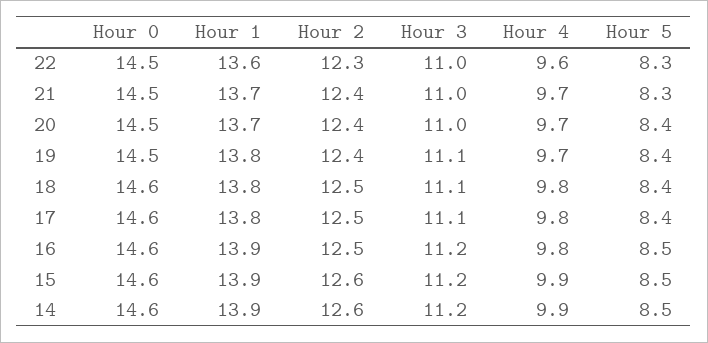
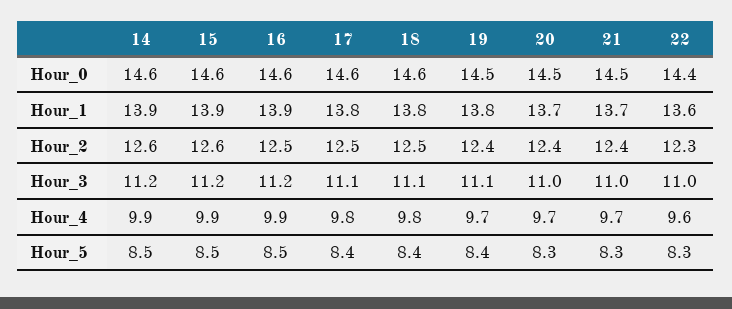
  {
    "Hour 0": {
-     "22": 14.5,
+     "22": 14.4,
      "21": 14.5,
      "20": 14.5,
      "19": 14.5,
      "18": 14.6,
      "17": 14.6,
      "16": 14.6,
      "15": 14.6,
      "14": 14.6
    },
    "Hour 1": {
      "22": 13.6,
      "21": 13.7,
      "20": 13.7,
      "19": 13.8,
      "18": 13.8,
      "17": 13.8,
      "16": 13.9,
      "15": 13.9,
      "14": 13.9
    },
    "Hour 2": {
      "22": 12.3,
      "21": 12.4,
      "20": 12.4,
      "19": 12.4,
      "18": 12.5,
      "17": 12.5,
      "16": 12.5,
      "15": 12.6,
      "14": 12.6
    },
    "Hour 3": {
      "22": 11,
      "21": 11,
      "20": 11,
      "19": 11.1,
      "18": 11.1,
      "17": 11.1,
      "16": 11.2,
      "15": 11.2,
      "14": 11.2
    },
    "Hour 4": {
      "22": 9.6,
      "21": 9.7,
      "20": 9.7,
      "19": 9.7,
      "18": 9.8,
      "17": 9.8,
-     "16": 9.8,
+     "16": 9.9,
      "15": 9.9,
      "14": 9.9
    },
    "Hour 5": {
      "22": 8.3,
      "21": 8.3,
-     "20": 8.4,
+     "20": 8.3,
      "19": 8.4,
      "18": 8.4,
      "17": 8.4,
      "16": 8.5,
      "15": 8.5,
      "14": 8.5
    }
  }

